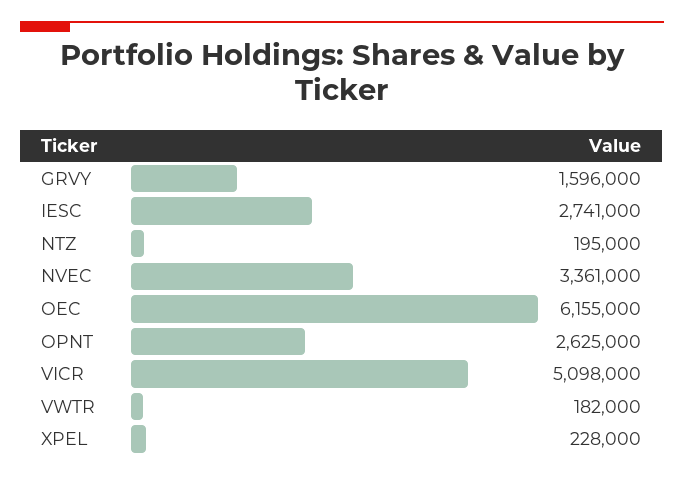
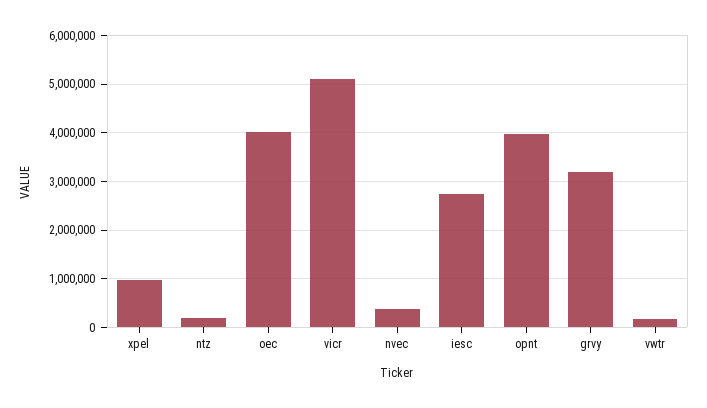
  {
-   "GRVY": 1596000,
+   "GRVY": 3200000,
    "IESC": 2741000,
    "NTZ": 195000,
-   "NVEC": 3361000,
+   "NVEC": 400000,
-   "OEC": 6155000,
+   "OEC": 4000000,
-   "OPNT": 2625000,
+   "OPNT": 4000000,
    "VICR": 5098000,
    "VWTR": 182000,
-   "XPEL": 228000
+   "XPEL": 1000000
  }

